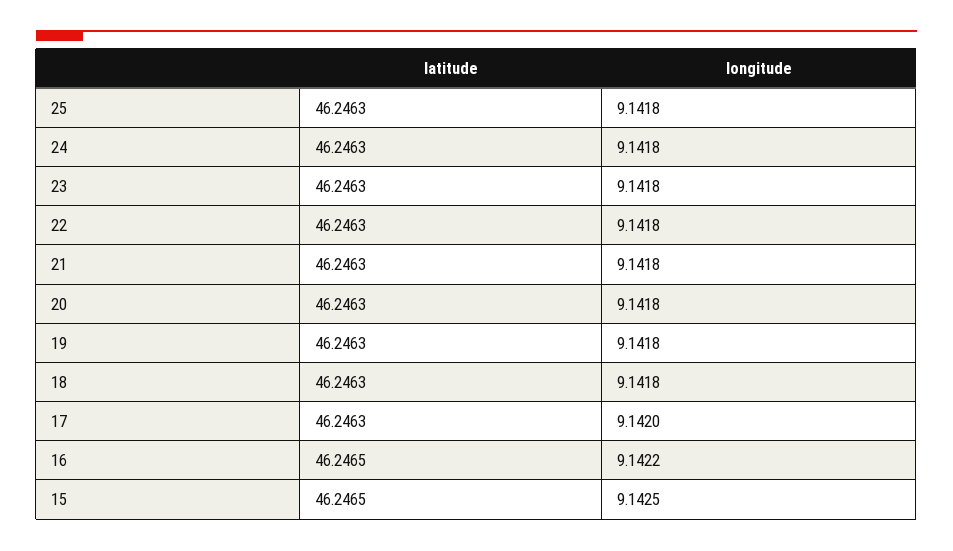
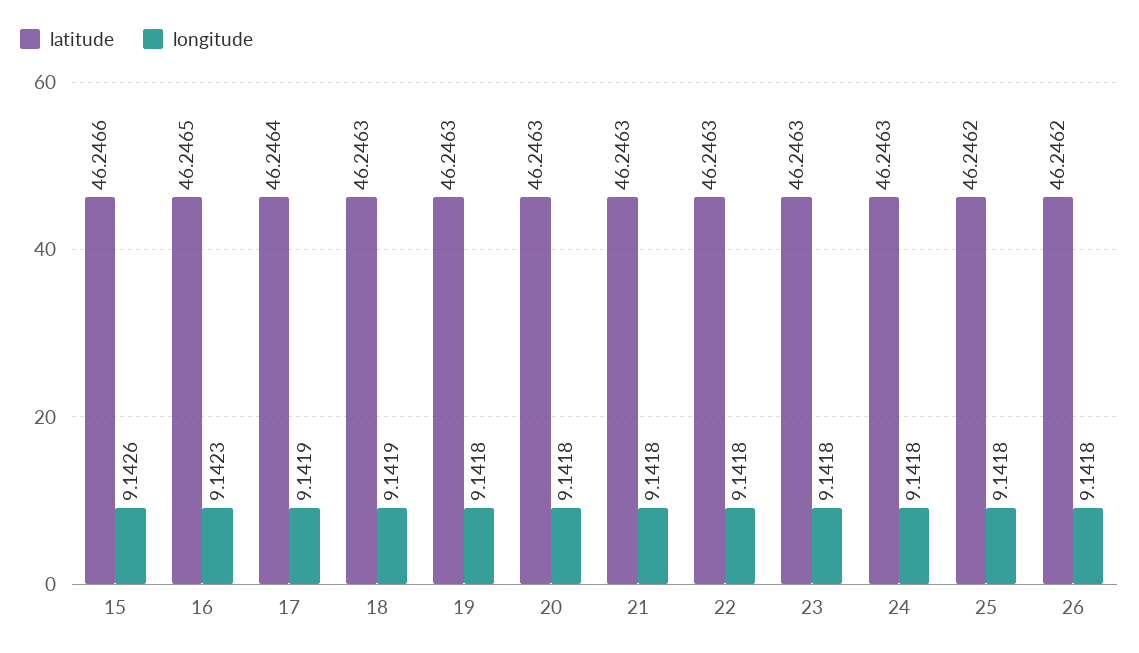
  {
    "latitude": {
-     "25": 46.2463,
+     "25": 46.2462,
      "24": 46.2463,
      "23": 46.2463,
      "22": 46.2463,
      "21": 46.2463,
      "20": 46.2463,
      "19": 46.2463,
      "18": 46.2463,
-     "17": 46.2463,
+     "17": 46.2464,
      "16": 46.2465,
-     "15": 46.2465
+     "15": 46.2466,
+     "26": 46.2462
    },
    "longitude": {
      "25": 9.1418,
      "24": 9.1418,
      "23": 9.1418,
      "22": 9.1418,
      "21": 9.1418,
      "20": 9.1418,
      "19": 9.1418,
-     "18": 9.1418,
+     "18": 9.1419,
-     "17": 9.142,
+     "17": 9.1419,
-     "16": 9.1422,
+     "16": 9.1423,
-     "15": 9.1425
+     "15": 9.1426,
+     "26": 9.1418
    }
  }

